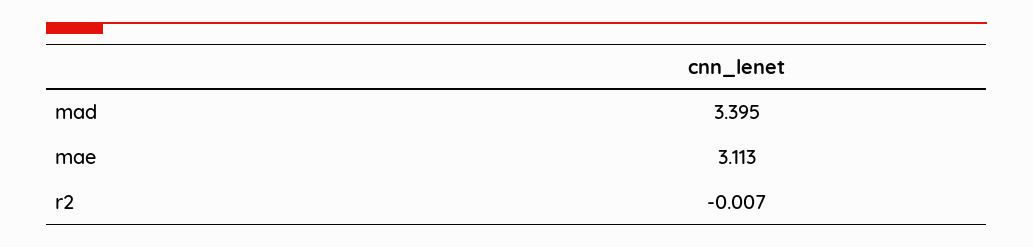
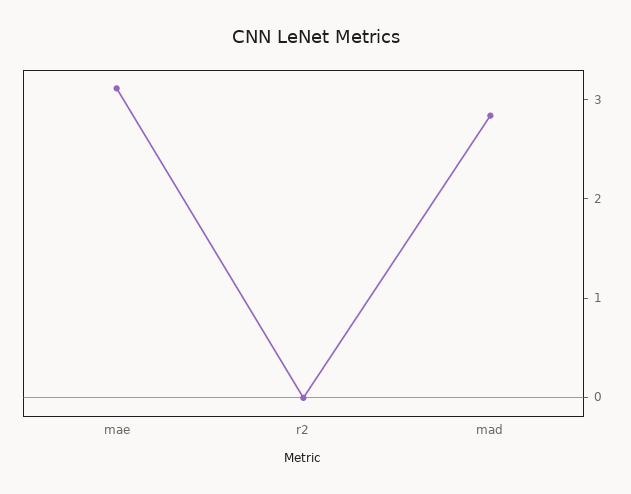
  {
-   "mad": 3.395,
+   "mad": 2.8,
    "mae": 3.113,
    "r2": -0.007
  }

